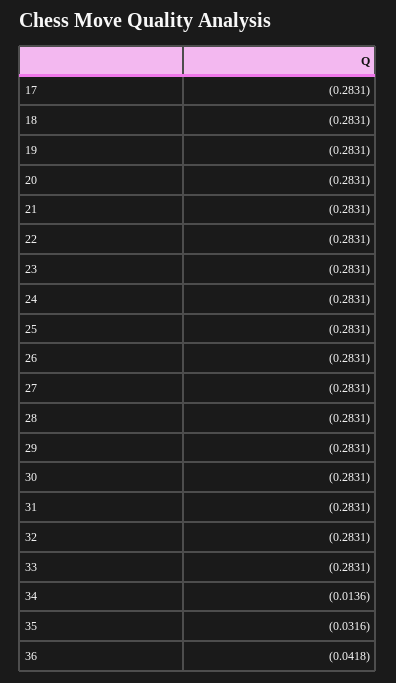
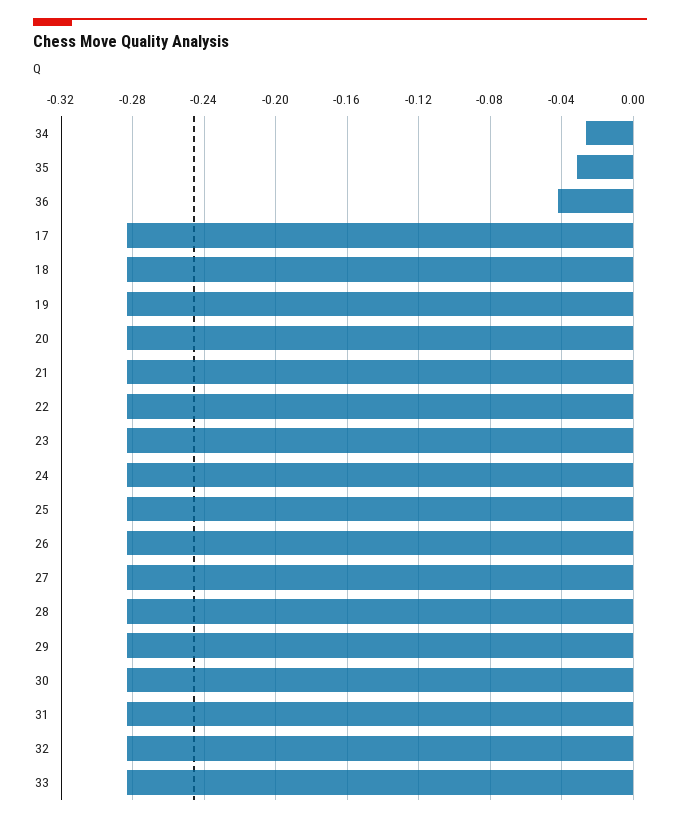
  {
    "17": -0.2831,
    "18": -0.2831,
    "19": -0.2831,
    "20": -0.2831,
    "21": -0.2831,
    "22": -0.2831,
    "23": -0.2831,
    "24": -0.2831,
    "25": -0.2831,
    "26": -0.2831,
    "27": -0.2831,
    "28": -0.2831,
    "29": -0.2831,
    "30": -0.2831,
    "31": -0.2831,
    "32": -0.2831,
    "33": -0.2831,
-   "34": -0.0136,
+   "34": -0.025,
    "35": -0.0316,
    "36": -0.0418
  }

